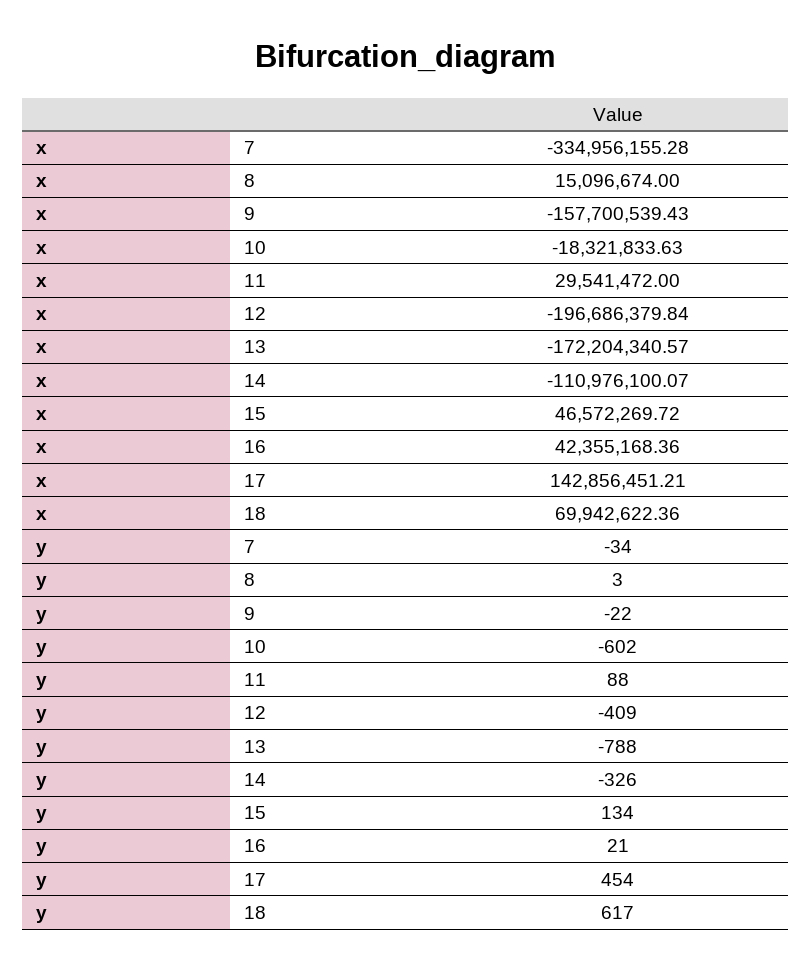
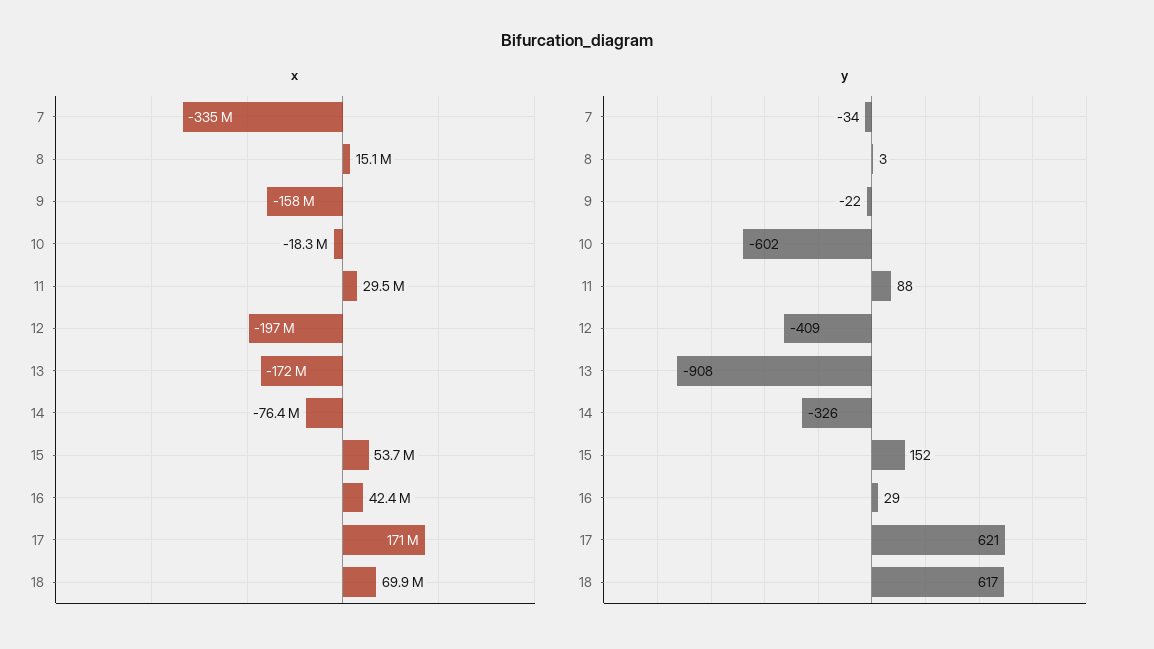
  {
    "x": {
      "7": -334956155.28,
      "8": 15096674,
      "9": -157700539.43,
      "10": -18321833.63,
      "11": 29541472,
      "12": -196686379.84,
      "13": -172204340.57,
-     "14": -110976100.07,
+     "14": -76400000,
-     "15": 46572269.72,
+     "15": 53700000,
      "16": 42355168.36,
-     "17": 142856451.21,
+     "17": 171000000,
      "18": 69942622.36
    },
    "y": {
      "7": -34,
      "8": 3,
      "9": -22,
      "10": -602,
      "11": 88,
      "12": -409,
-     "13": -788,
+     "13": -908,
      "14": -326,
-     "15": 134,
+     "15": 152,
-     "16": 21,
+     "16": 29,
-     "17": 454,
+     "17": 621,
      "18": 617
    }
  }

